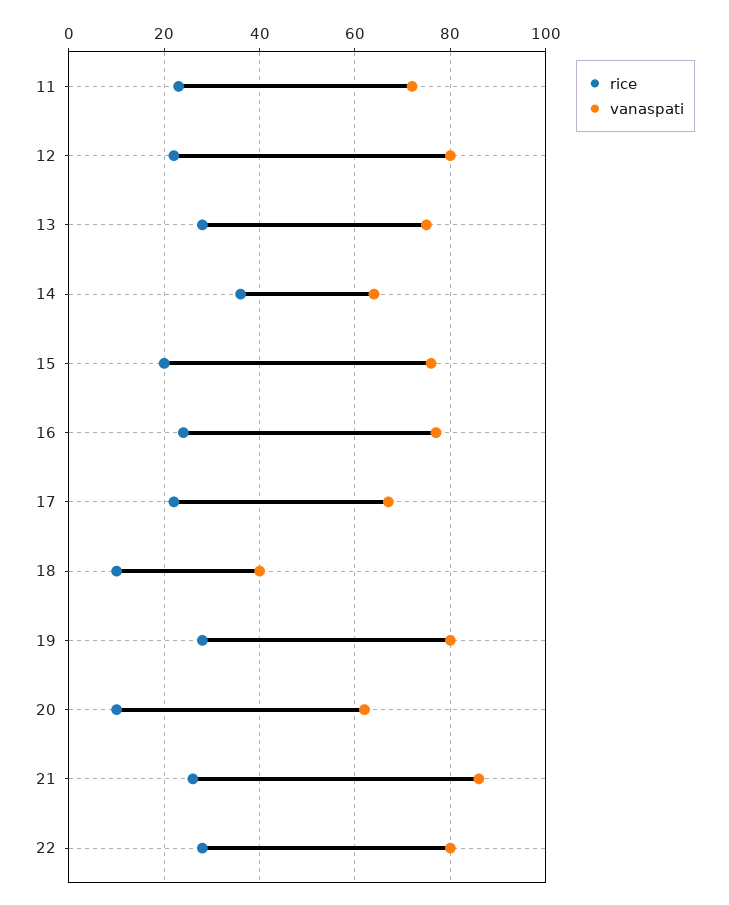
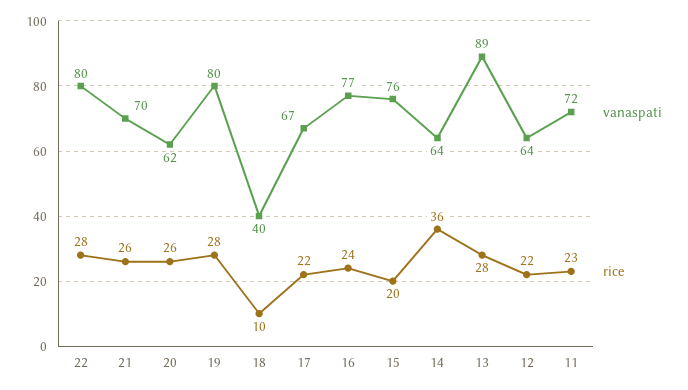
  {
    "rice": {
      "11": 23,
      "12": 22,
      "13": 28,
      "14": 36,
      "15": 20,
      "16": 24,
      "17": 22,
      "18": 10,
      "19": 28,
-     "20": 10,
+     "20": 26,
      "21": 26,
      "22": 28
    },
    "vanaspati": {
      "11": 72,
-     "12": 80,
+     "12": 64,
-     "13": 75,
+     "13": 89,
      "14": 64,
      "15": 76,
      "16": 77,
      "17": 67,
      "18": 40,
      "19": 80,
      "20": 62,
-     "21": 85,
+     "21": 70,
      "22": 80
    }
  }

